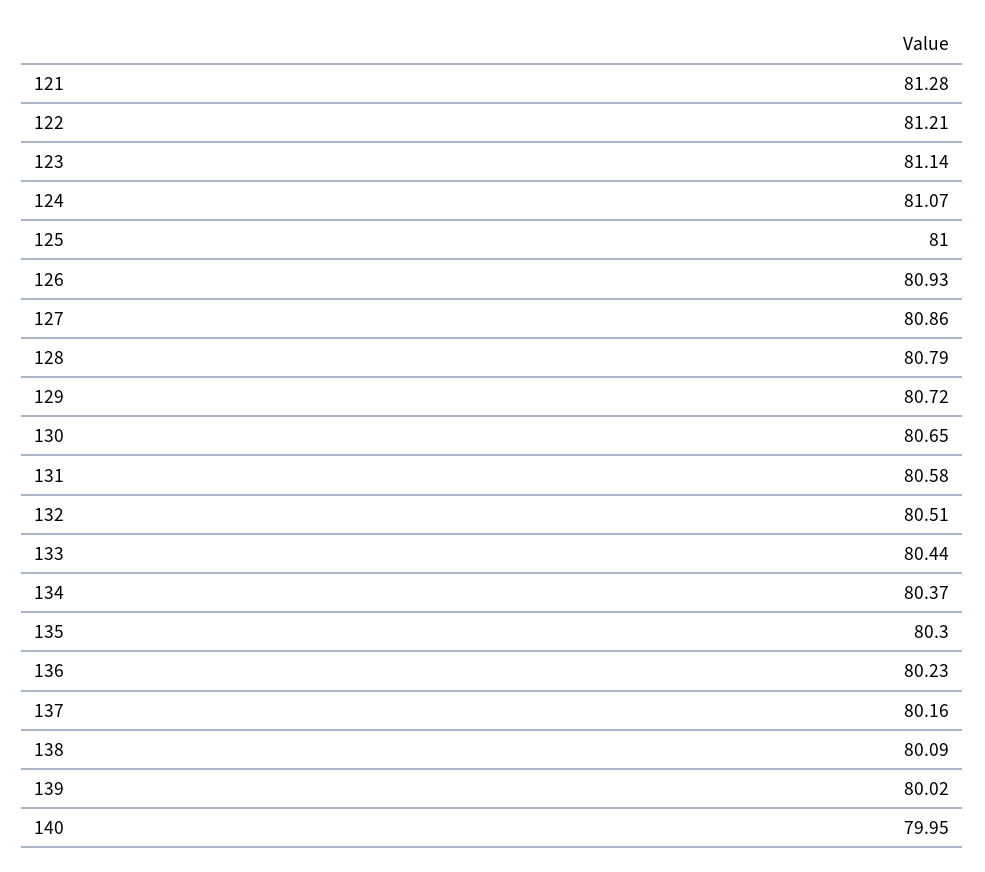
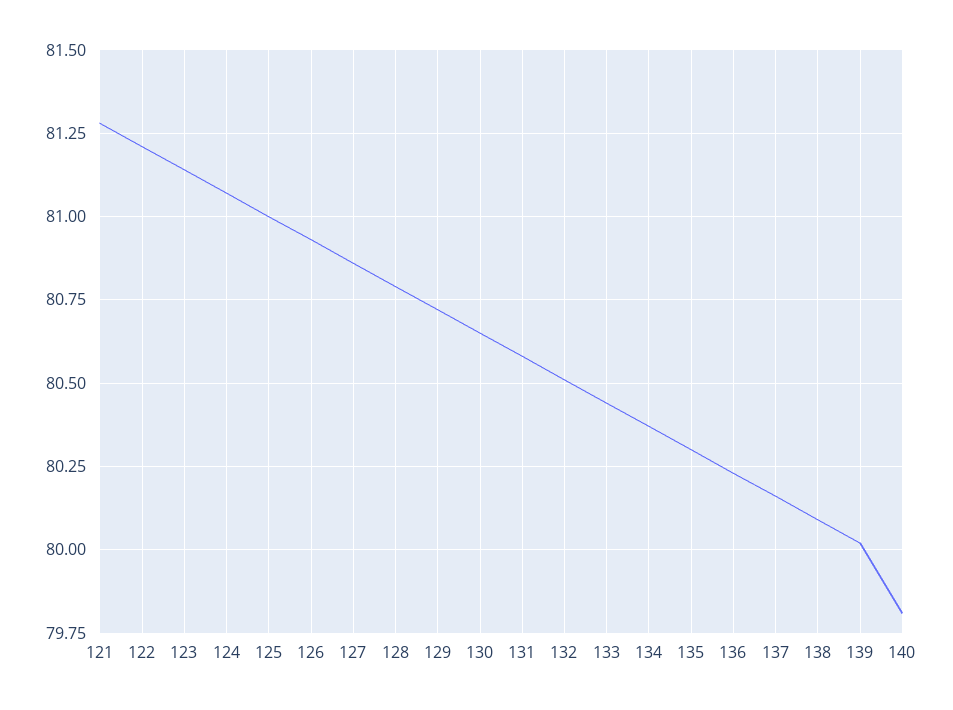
  {
    "121": 81.28,
    "122": 81.21,
    "123": 81.14,
    "124": 81.07,
    "125": 81,
    "126": 80.93,
    "127": 80.86,
    "128": 80.79,
    "129": 80.72,
    "130": 80.65,
    "131": 80.58,
    "132": 80.51,
    "133": 80.44,
    "134": 80.37,
    "135": 80.3,
    "136": 80.23,
    "137": 80.16,
    "138": 80.09,
    "139": 80.02,
-   "140": 79.95
+   "140": 79.8
  }

